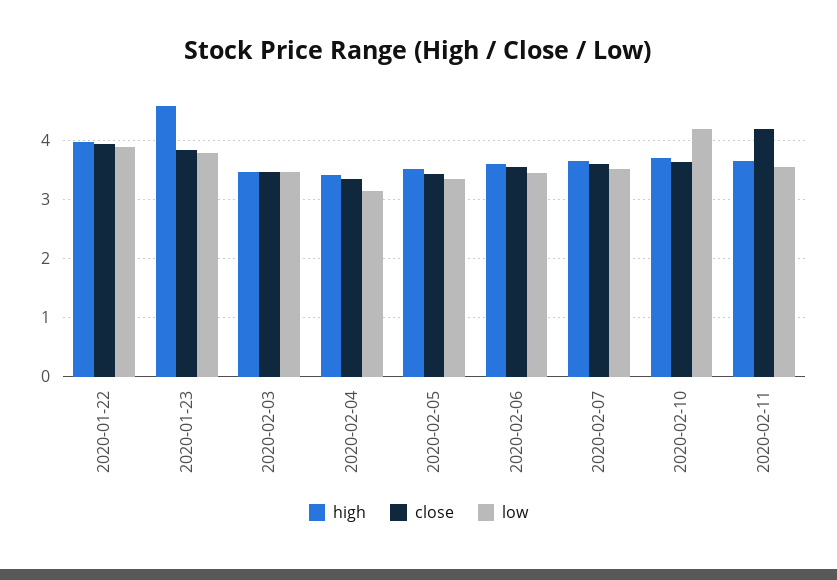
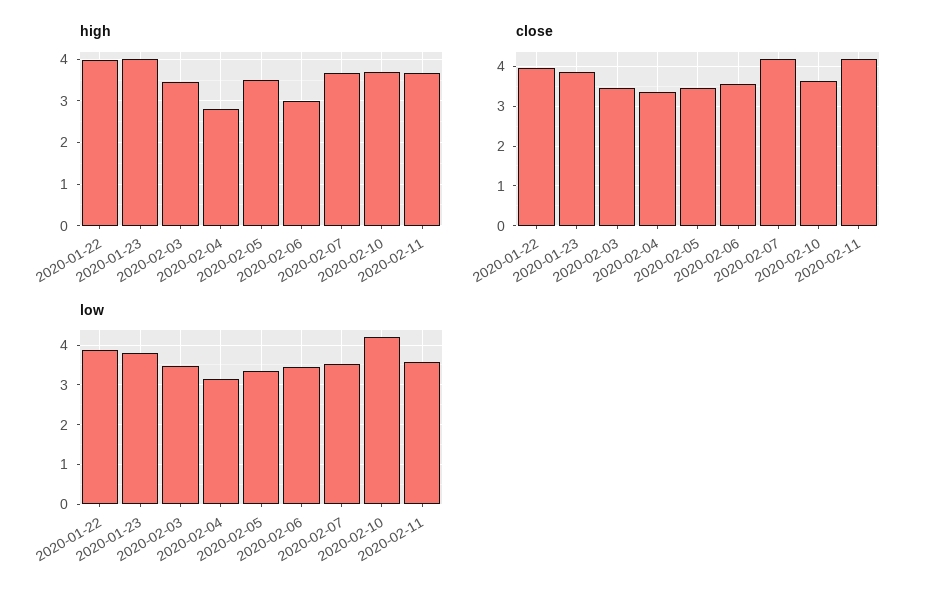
  {
    "high": {
      "2020-01-22": 4,
-     "2020-01-23": 4.6,
+     "2020-01-23": 4,
      "2020-02-03": 3.4,
-     "2020-02-04": 3.4,
+     "2020-02-04": 2.8,
      "2020-02-05": 3.6,
-     "2020-02-06": 3.6,
+     "2020-02-06": 3,
      "2020-02-07": 3.6,
      "2020-02-10": 3.8,
      "2020-02-11": 3.6
    },
    "close": {
      "2020-01-22": 4,
      "2020-01-23": 3.8,
      "2020-02-03": 3.4,
      "2020-02-04": 3.4,
      "2020-02-05": 3.4,
      "2020-02-06": 3.6,
-     "2020-02-07": 3.6,
+     "2020-02-07": 4.2,
      "2020-02-10": 3.6,
      "2020-02-11": 4.2
    },
    "low": {
      "2020-01-22": 3.8,
      "2020-01-23": 3.8,
      "2020-02-03": 3.4,
      "2020-02-04": 3.2,
      "2020-02-05": 3.4,
      "2020-02-06": 3.4,
      "2020-02-07": 3.6,
      "2020-02-10": 4.2,
      "2020-02-11": 3.6
    }
  }

